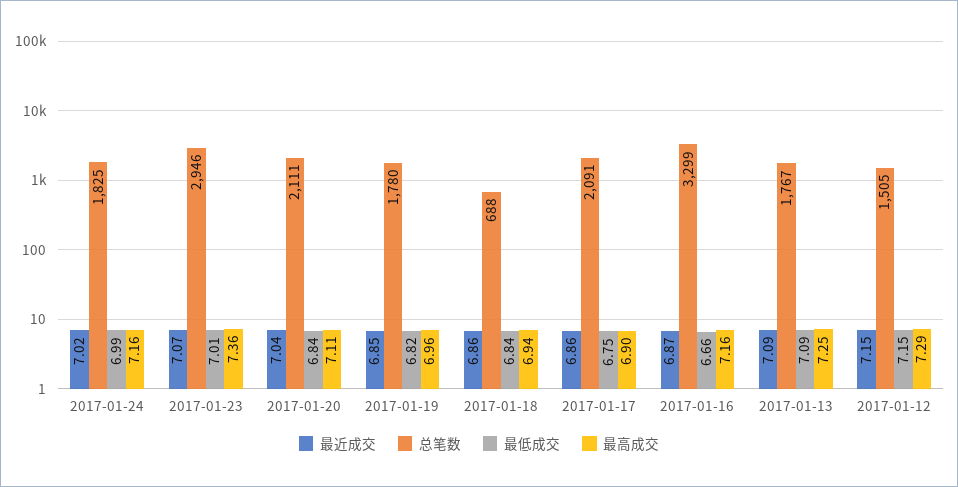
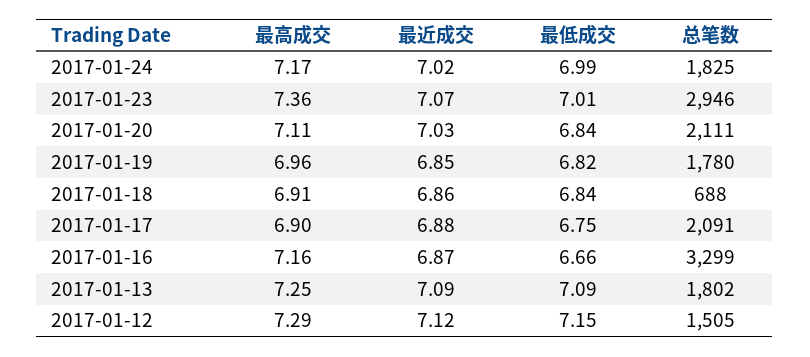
  {
    "最近成交": {
      "2017-01-24": 7.02,
      "2017-01-23": 7.07,
-     "2017-01-20": 7.04,
+     "2017-01-20": 7.03,
      "2017-01-19": 6.85,
      "2017-01-18": 6.86,
-     "2017-01-17": 6.86,
+     "2017-01-17": 6.88,
      "2017-01-16": 6.87,
      "2017-01-13": 7.09,
-     "2017-01-12": 7.15
+     "2017-01-12": 7.12
    },
    "总笔数": {
      "2017-01-24": 1825,
      "2017-01-23": 2946,
      "2017-01-20": 2111,
      "2017-01-19": 1780,
      "2017-01-18": 688,
      "2017-01-17": 2091,
      "2017-01-16": 3299,
-     "2017-01-13": 1767,
+     "2017-01-13": 1802,
      "2017-01-12": 1505
    },
    "最低成交": {
      "2017-01-24": 6.99,
      "2017-01-23": 7.01,
      "2017-01-20": 6.84,
      "2017-01-19": 6.82,
      "2017-01-18": 6.84,
      "2017-01-17": 6.75,
      "2017-01-16": 6.66,
      "2017-01-13": 7.09,
      "2017-01-12": 7.15
    },
    "最高成交": {
-     "2017-01-24": 7.16,
+     "2017-01-24": 7.17,
      "2017-01-23": 7.36,
      "2017-01-20": 7.11,
      "2017-01-19": 6.96,
-     "2017-01-18": 6.94,
+     "2017-01-18": 6.91,
      "2017-01-17": 6.9,
      "2017-01-16": 7.16,
      "2017-01-13": 7.25,
      "2017-01-12": 7.29
    }
  }

